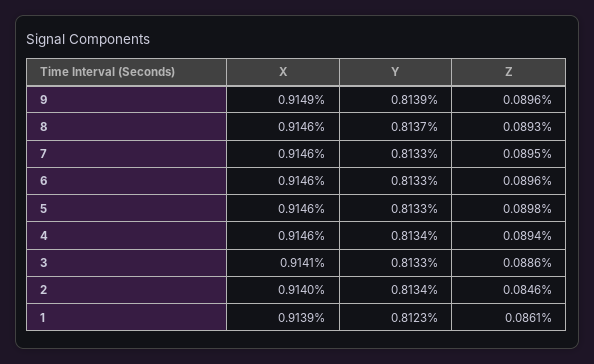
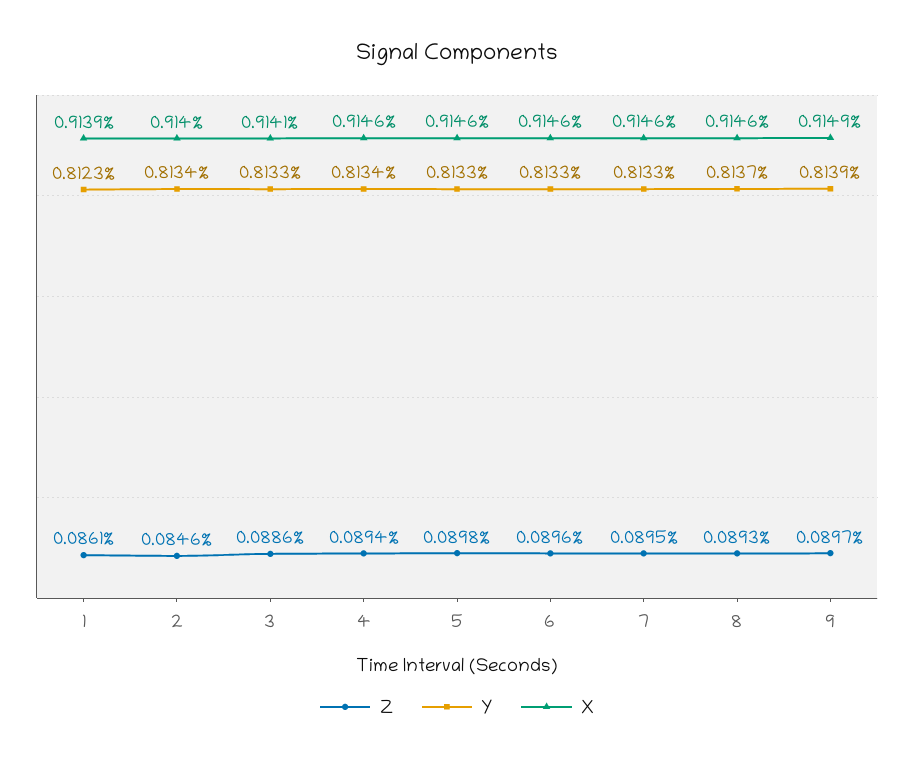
  {
    "X": {
      "9": 0.9149,
      "8": 0.9146,
      "7": 0.9146,
      "6": 0.9146,
      "5": 0.9146,
      "4": 0.9146,
      "3": 0.9141,
      "2": 0.914,
      "1": 0.9139
    },
    "Y": {
      "9": 0.8139,
      "8": 0.8137,
      "7": 0.8133,
      "6": 0.8133,
      "5": 0.8133,
      "4": 0.8134,
      "3": 0.8133,
      "2": 0.8134,
      "1": 0.8123
    },
    "Z": {
-     "9": 0.0896,
+     "9": 0.0897,
      "8": 0.0893,
      "7": 0.0895,
      "6": 0.0896,
      "5": 0.0898,
      "4": 0.0894,
      "3": 0.0886,
      "2": 0.0846,
      "1": 0.0861
    }
  }

